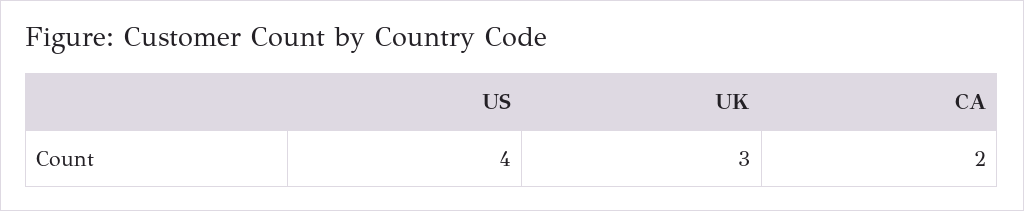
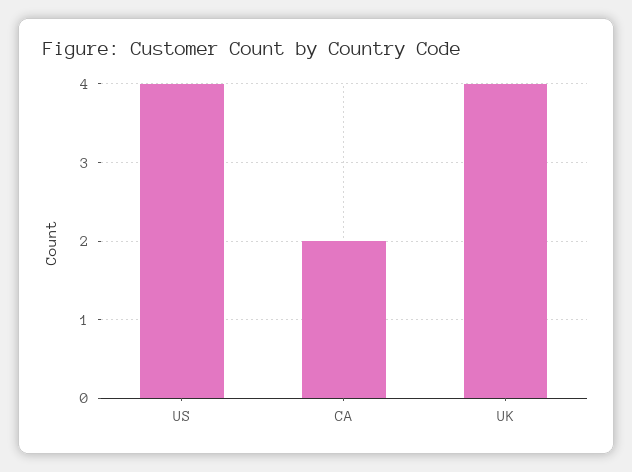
  {
    "US": 4,
-   "UK": 3,
+   "UK": 4,
    "CA": 2
  }

